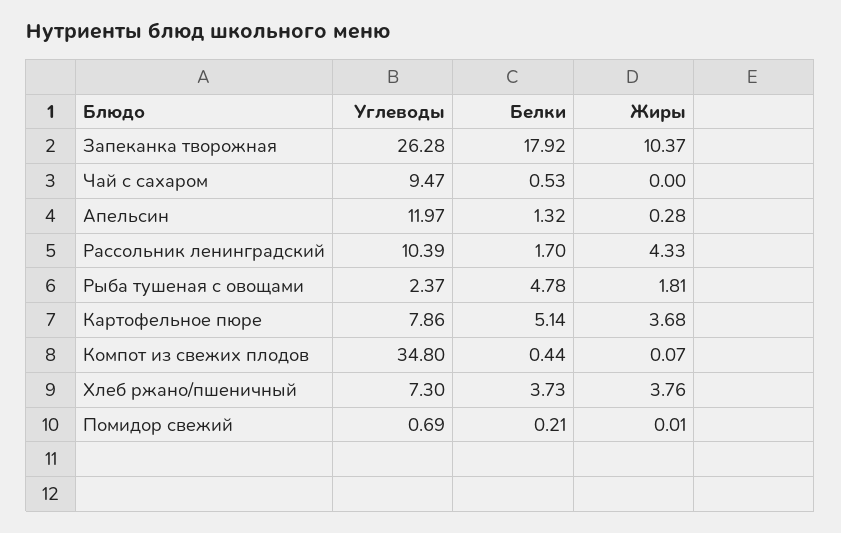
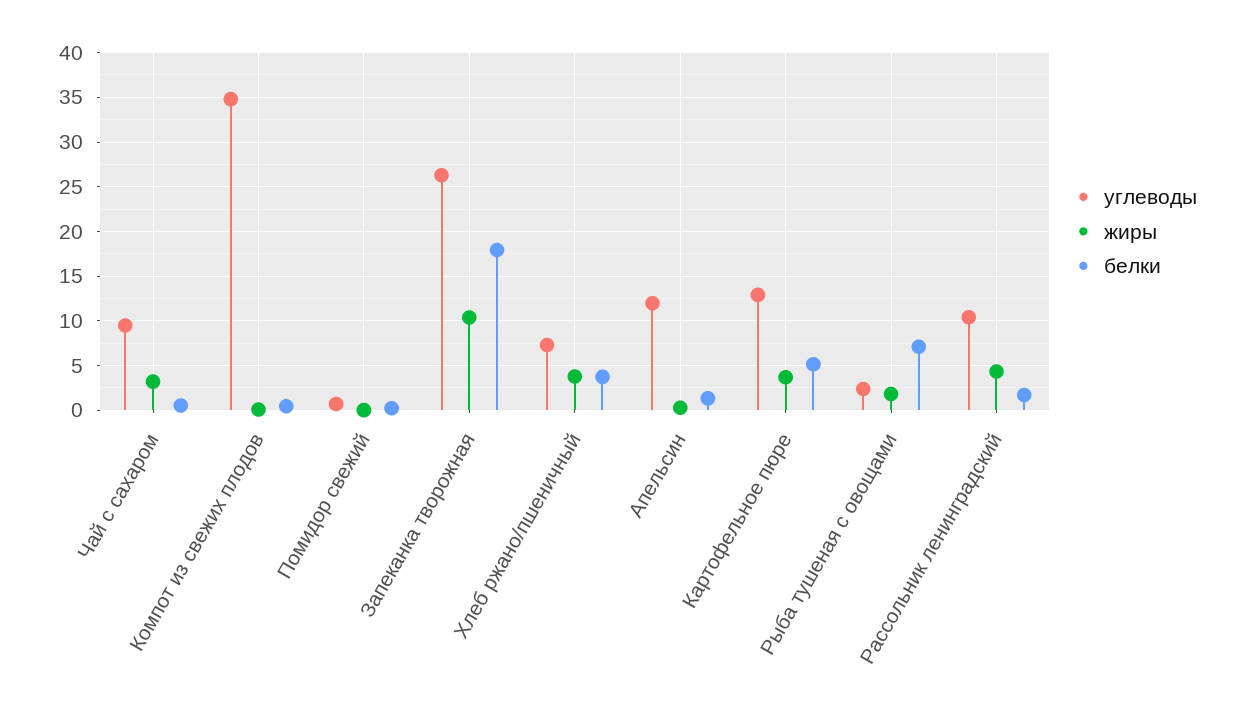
  {
    "Углеводы": {
      "Запеканка творожная": 26.28,
      "Чай с сахаром": 9.47,
      "Апельсин": 11.97,
      "Рассольник ленинградский": 10.39,
      "Рыба тушеная с овощами": 2.37,
-     "Картофельное пюре": 7.86,
+     "Картофельное пюре": 13,
      "Компот из свежих плодов": 34.8,
      "Хлеб ржано/пшеничный": 7.3,
      "Помидор свежий": 0.69
    },
    "Белки": {
      "Запеканка творожная": 17.92,
      "Чай с сахаром": 0.53,
      "Апельсин": 1.32,
      "Рассольник ленинградский": 1.7,
-     "Рыба тушеная с овощами": 4.78,
+     "Рыба тушеная с овощами": 7,
      "Картофельное пюре": 5.14,
      "Компот из свежих плодов": 0.44,
      "Хлеб ржано/пшеничный": 3.73,
      "Помидор свежий": 0.21
    },
    "Жиры": {
      "Запеканка творожная": 10.37,
-     "Чай с сахаром": 0,
+     "Чай с сахаром": 3,
      "Апельсин": 0.28,
      "Рассольник ленинградский": 4.33,
      "Рыба тушеная с овощами": 1.81,
      "Картофельное пюре": 3.68,
      "Компот из свежих плодов": 0.07,
      "Хлеб ржано/пшеничный": 3.76,
      "Помидор свежий": 0.01
    }
  }

